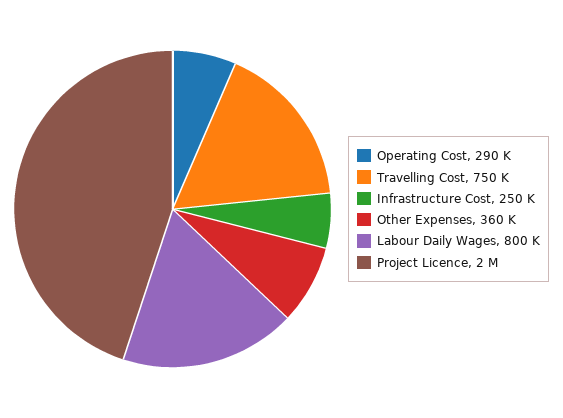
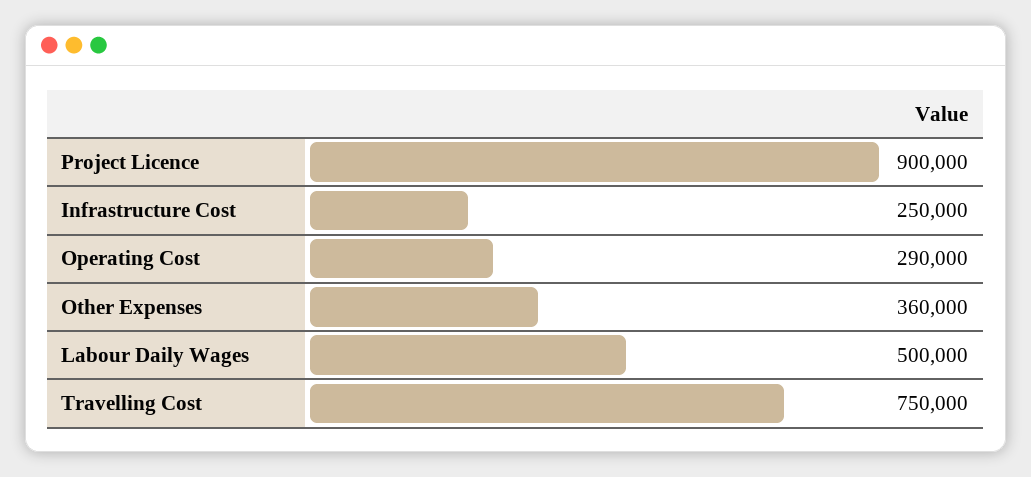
  {
    "Operating Cost": 290000,
    "Travelling Cost": 750000,
    "Infrastructure Cost": 250000,
    "Other Expenses": 360000,
-   "Labour Daily Wages": 800000,
+   "Labour Daily Wages": 500000,
-   "Project Licence": 2000000
+   "Project Licence": 900000
  }

